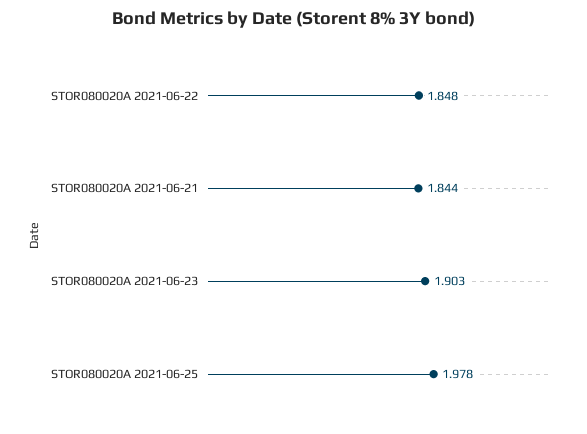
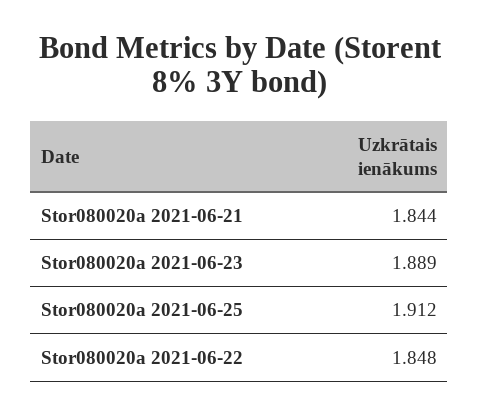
  {
    "STOR080020A 2021-06-22": 1.848,
    "STOR080020A 2021-06-21": 1.844,
-   "STOR080020A 2021-06-23": 1.903,
+   "STOR080020A 2021-06-23": 1.889,
-   "STOR080020A 2021-06-25": 1.978
+   "STOR080020A 2021-06-25": 1.912
  }

